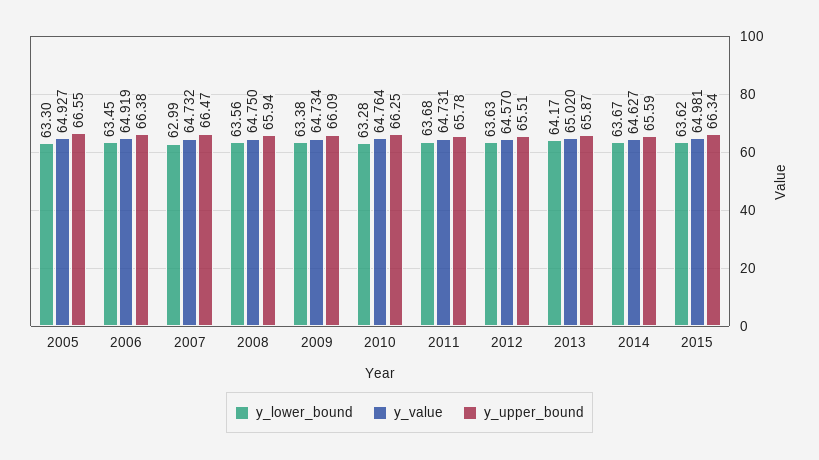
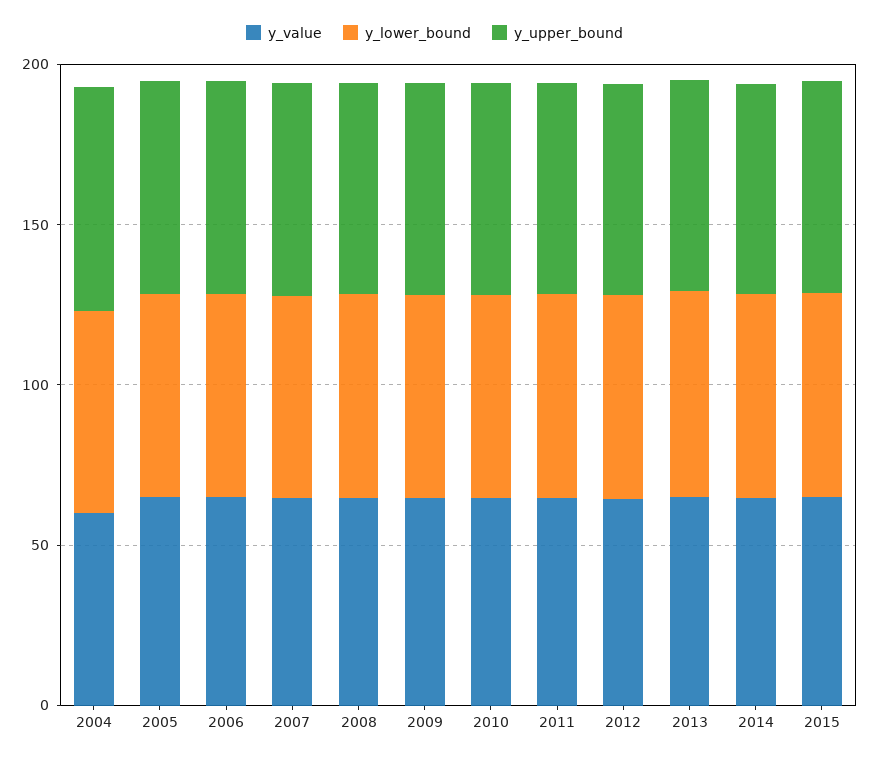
  {
    "y_lower_bound": {
      "2005": 63.3,
      "2006": 63.45,
      "2007": 62.99,
      "2008": 63.56,
      "2009": 63.38,
      "2010": 63.28,
      "2011": 63.68,
      "2012": 63.63,
      "2013": 64.17,
      "2014": 63.67,
-     "2015": 63.62
+     "2015": 63.62,
+     "2004": 60
    },
    "y_value": {
      "2005": 64.927,
      "2006": 64.919,
      "2007": 64.732,
      "2008": 64.75,
      "2009": 64.734,
      "2010": 64.764,
      "2011": 64.731,
      "2012": 64.57,
      "2013": 65.02,
      "2014": 64.627,
-     "2015": 64.981
+     "2015": 64.981,
+     "2004": 60
    },
    "y_upper_bound": {
      "2005": 66.55,
      "2006": 66.38,
      "2007": 66.47,
      "2008": 65.94,
      "2009": 66.09,
      "2010": 66.25,
      "2011": 65.78,
      "2012": 65.51,
      "2013": 65.87,
      "2014": 65.59,
-     "2015": 66.34
+     "2015": 66.34,
+     "2004": 70
    }
  }

